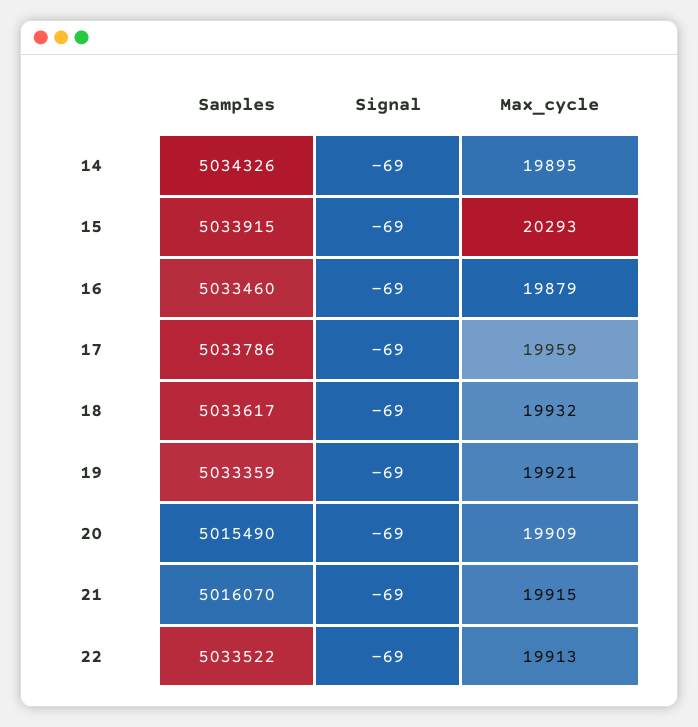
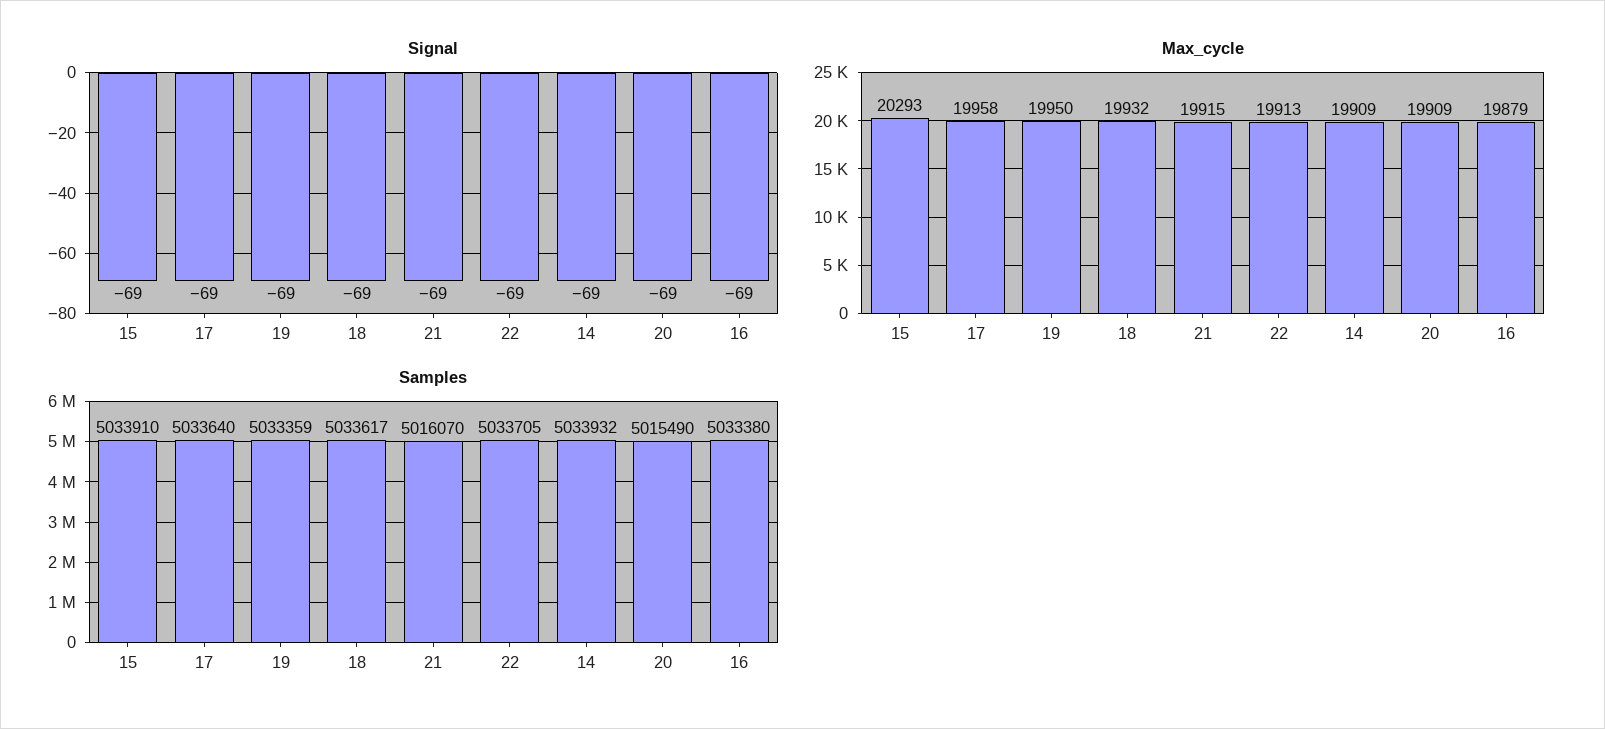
  {
    "Samples": {
-     "14": 5034326,
+     "14": 5033932,
-     "15": 5033915,
+     "15": 5033910,
-     "16": 5033460,
+     "16": 5033380,
-     "17": 5033786,
+     "17": 5033640,
      "18": 5033617,
      "19": 5033359,
      "20": 5015490,
      "21": 5016070,
-     "22": 5033522
+     "22": 5033705
    },
    "Signal": {
      "14": -69,
      "15": -69,
      "16": -69,
      "17": -69,
      "18": -69,
      "19": -69,
      "20": -69,
      "21": -69,
      "22": -69
    },
    "Max_cycle": {
-     "14": 19895,
+     "14": 19909,
      "15": 20293,
      "16": 19879,
-     "17": 19959,
+     "17": 19958,
      "18": 19932,
-     "19": 19921,
+     "19": 19950,
      "20": 19909,
      "21": 19915,
      "22": 19913
    }
  }

